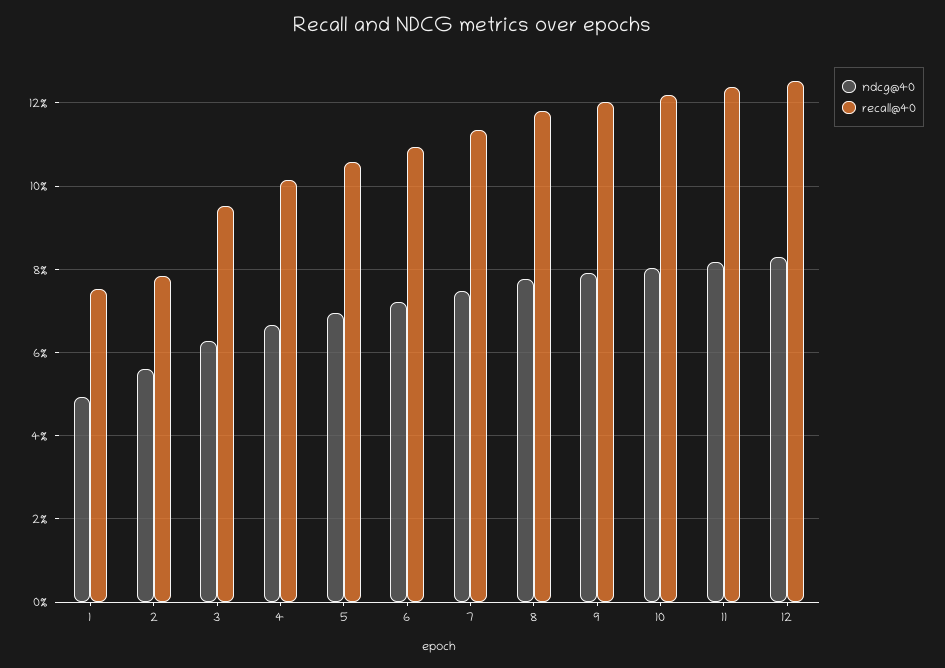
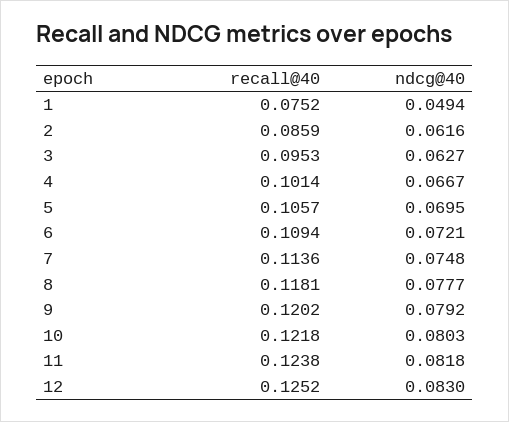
  {
    "ndcg@40": {
      "1": 0.0494,
-     "2": 0.056,
+     "2": 0.0616,
      "3": 0.0627,
      "4": 0.0667,
      "5": 0.0695,
      "6": 0.0721,
      "7": 0.0748,
      "8": 0.0777,
      "9": 0.0792,
      "10": 0.0803,
      "11": 0.0818,
      "12": 0.083
    },
    "recall@40": {
      "1": 0.0752,
-     "2": 0.078,
+     "2": 0.0859,
      "3": 0.0953,
      "4": 0.1014,
      "5": 0.1057,
      "6": 0.1094,
      "7": 0.1136,
      "8": 0.1181,
      "9": 0.1202,
      "10": 0.1218,
      "11": 0.1238,
      "12": 0.1252
    }
  }

